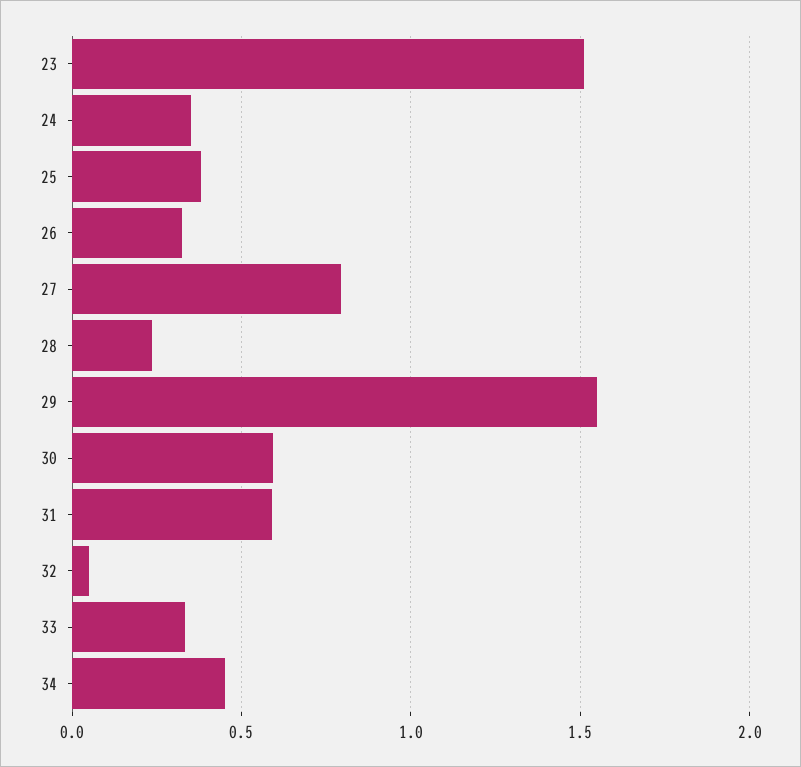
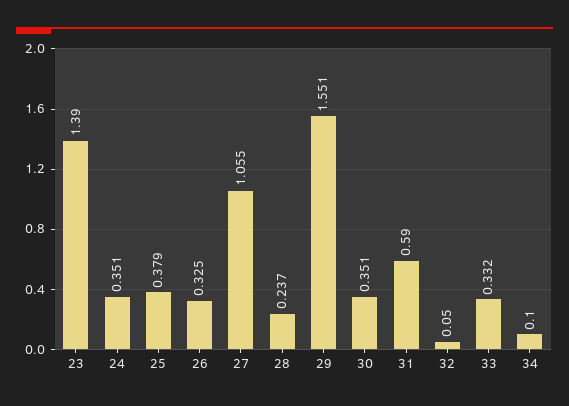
  {
-   "23": 1.5,
+   "23": 1.39,
    "24": 0.351,
    "25": 0.379,
    "26": 0.325,
-   "27": 0.8,
+   "27": 1.055,
    "28": 0.237,
    "29": 1.551,
-   "30": 0.6,
+   "30": 0.351,
    "31": 0.59,
    "32": 0.05,
    "33": 0.332,
-   "34": 0.45
+   "34": 0.1
  }

